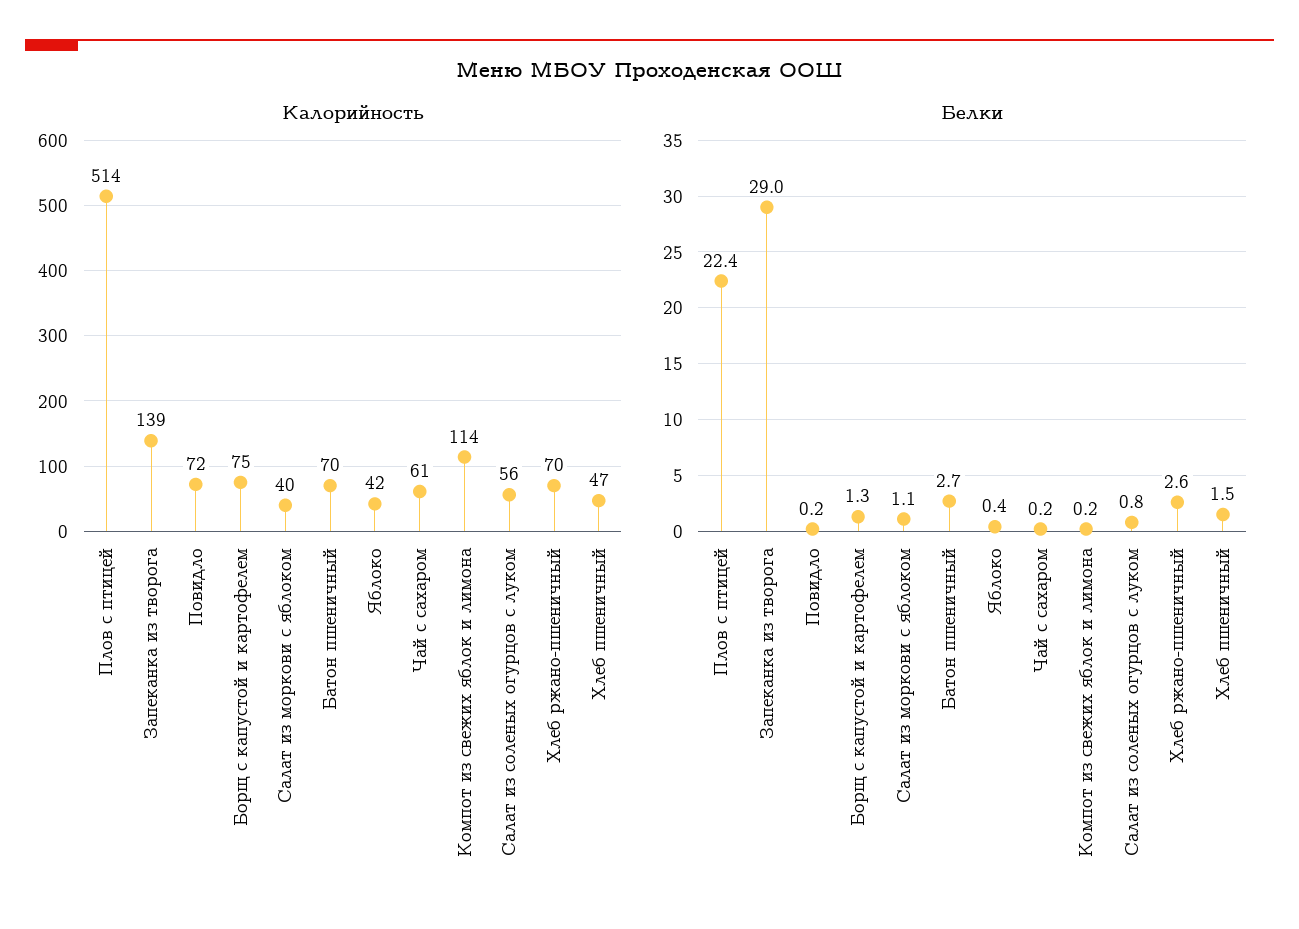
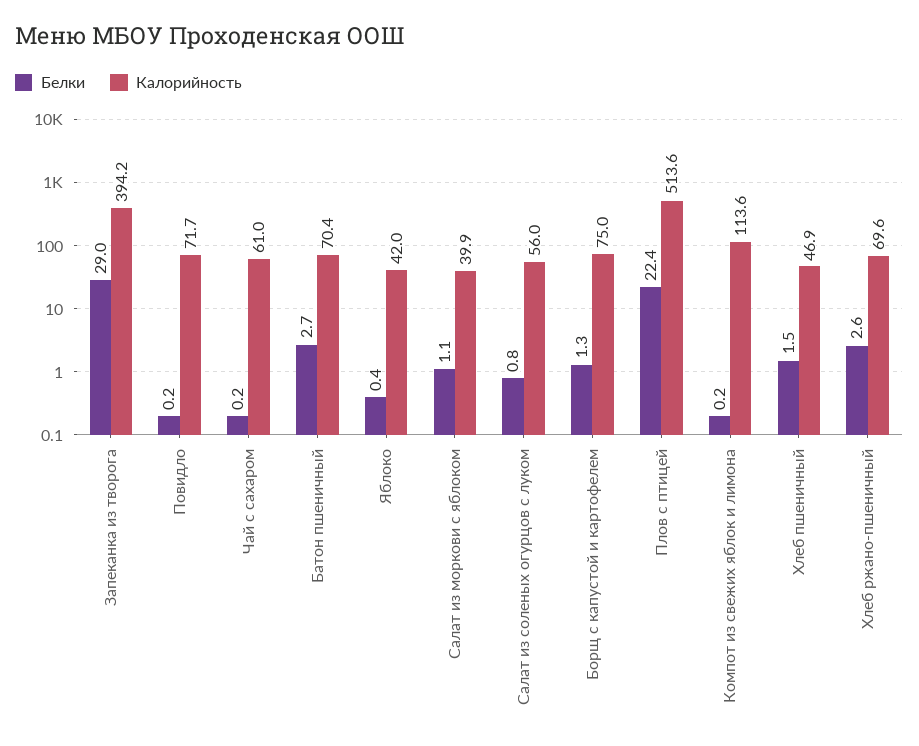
  {
    "Калорийность": {
      "Плов с птицей": 513.6,
-     "Запеканка из творога": 139,
+     "Запеканка из творога": 394.2,
      "Повидло": 71.7,
      "Борщ с капустой и картофелем": 75,
      "Салат из моркови с яблоком": 39.9,
      "Батон пшеничный": 70.4,
      "Яблоко": 42,
      "Чай с сахаром": 61,
      "Компот из свежих яблок и лимона": 113.6,
      "Салат из соленых огурцов с луком": 56,
      "Хлеб ржано-пшеничный": 69.6,
      "Хлеб пшеничный": 46.9
    },
    "Белки": {
      "Плов с птицей": 22.4,
      "Запеканка из творога": 29,
      "Повидло": 0.2,
      "Борщ с капустой и картофелем": 1.3,
      "Салат из моркови с яблоком": 1.1,
      "Батон пшеничный": 2.7,
      "Яблоко": 0.4,
      "Чай с сахаром": 0.2,
      "Компот из свежих яблок и лимона": 0.2,
      "Салат из соленых огурцов с луком": 0.8,
      "Хлеб ржано-пшеничный": 2.6,
      "Хлеб пшеничный": 1.5
    }
  }

